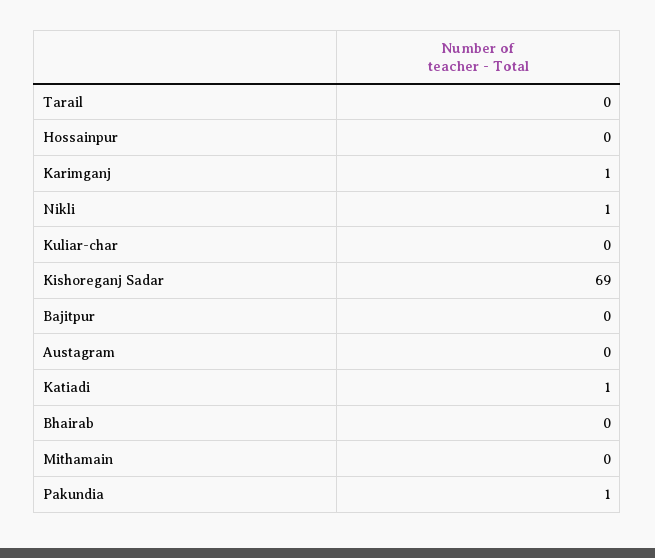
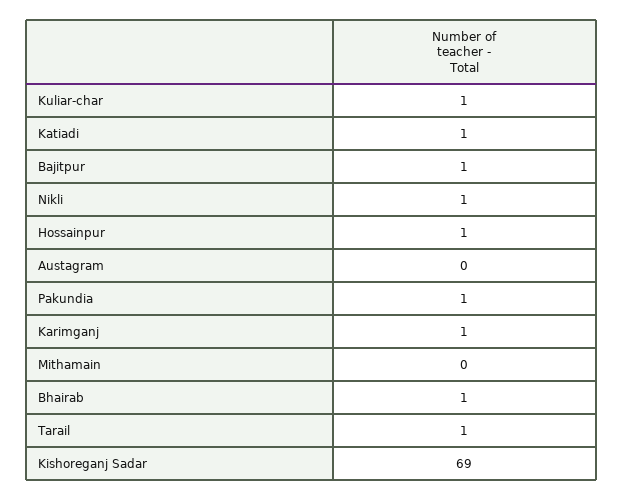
  {
-   "Tarail": 0,
+   "Tarail": 1,
-   "Hossainpur": 0,
+   "Hossainpur": 1,
    "Karimganj": 1,
    "Nikli": 1,
-   "Kuliar-char": 0,
+   "Kuliar-char": 1,
    "Kishoreganj Sadar": 69,
-   "Bajitpur": 0,
+   "Bajitpur": 1,
    "Austagram": 0,
    "Katiadi": 1,
-   "Bhairab": 0,
+   "Bhairab": 1,
    "Mithamain": 0,
    "Pakundia": 1
  }

